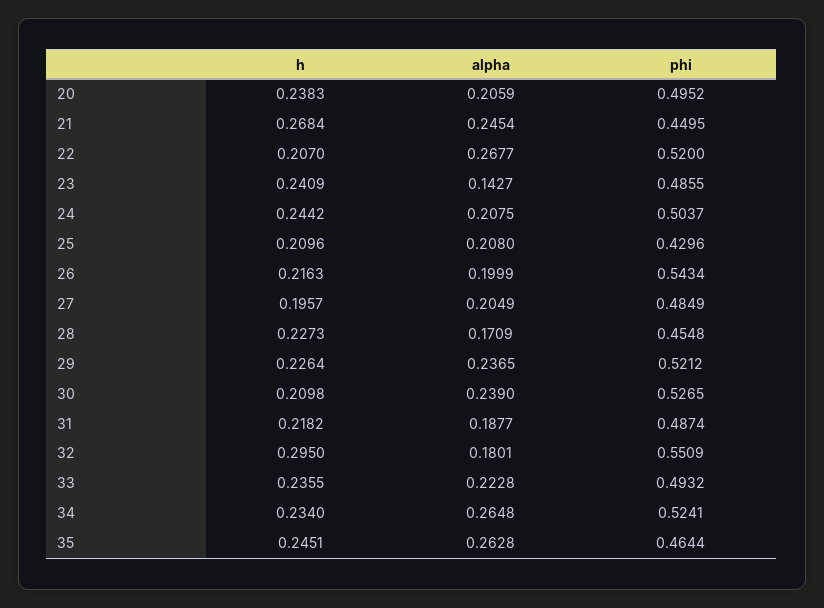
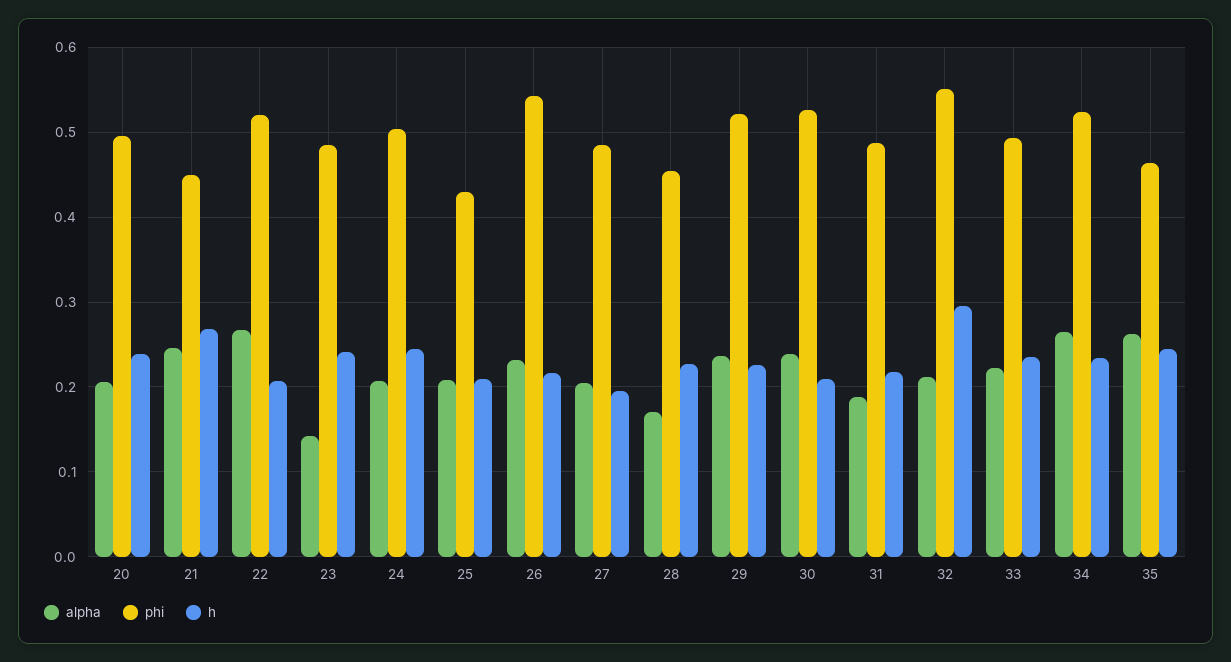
  {
    "h": {
      "20": 0.2383,
      "21": 0.2684,
      "22": 0.207,
      "23": 0.2409,
      "24": 0.2442,
      "25": 0.2096,
      "26": 0.2163,
      "27": 0.1957,
      "28": 0.2273,
      "29": 0.2264,
      "30": 0.2098,
      "31": 0.2182,
      "32": 0.295,
      "33": 0.2355,
      "34": 0.234,
      "35": 0.2451
    },
    "alpha": {
      "20": 0.2059,
      "21": 0.2454,
      "22": 0.2677,
      "23": 0.1427,
      "24": 0.2075,
      "25": 0.208,
-     "26": 0.1999,
+     "26": 0.23,
      "27": 0.2049,
      "28": 0.1709,
      "29": 0.2365,
      "30": 0.239,
      "31": 0.1877,
-     "32": 0.1801,
+     "32": 0.21,
      "33": 0.2228,
      "34": 0.2648,
      "35": 0.2628
    },
    "phi": {
      "20": 0.4952,
      "21": 0.4495,
      "22": 0.52,
      "23": 0.4855,
      "24": 0.5037,
      "25": 0.4296,
      "26": 0.5434,
      "27": 0.4849,
      "28": 0.4548,
      "29": 0.5212,
      "30": 0.5265,
      "31": 0.4874,
      "32": 0.5509,
      "33": 0.4932,
      "34": 0.5241,
      "35": 0.4644
    }
  }

